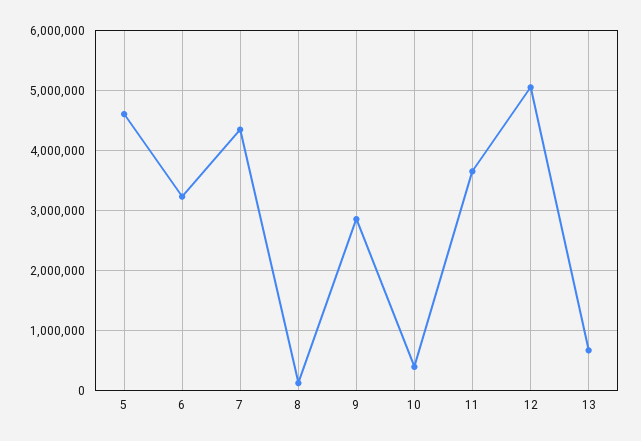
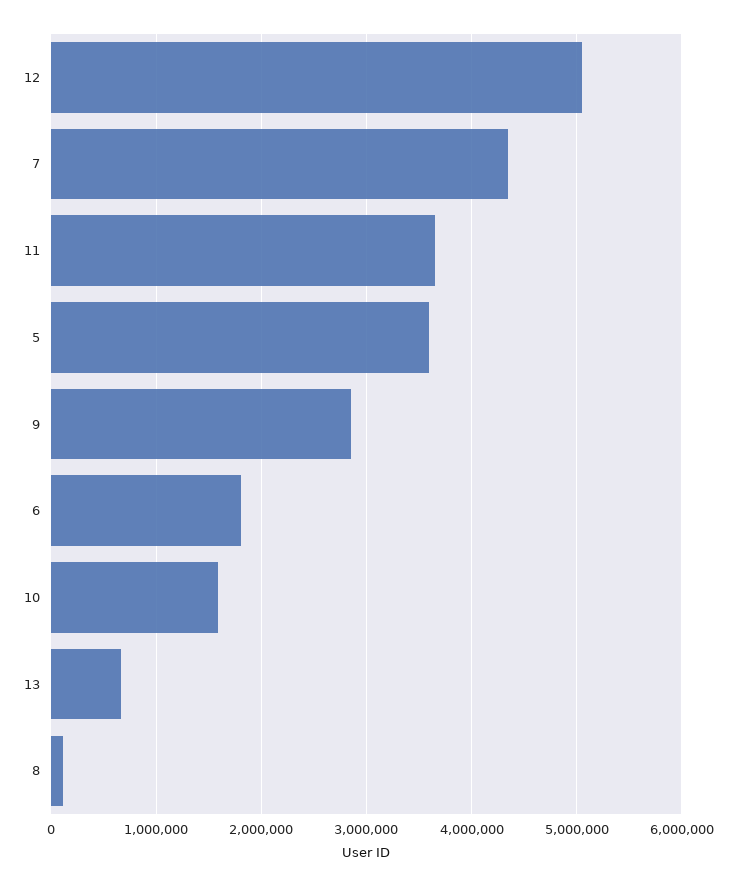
  {
-   "5": 4600000,
+   "5": 3600000,
-   "6": 3200000,
+   "6": 1800000,
    "7": 4300000,
    "8": 100000,
    "9": 2900000,
-   "10": 400000,
+   "10": 1600000,
    "11": 3700000,
    "12": 5000000,
    "13": 700000
  }

